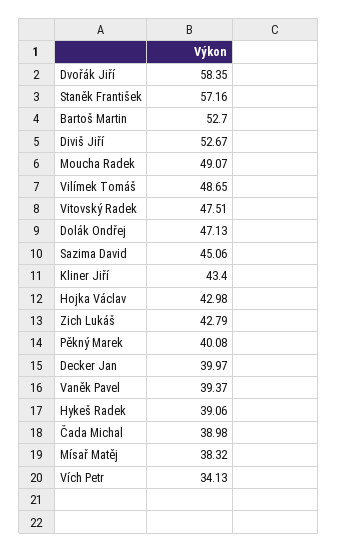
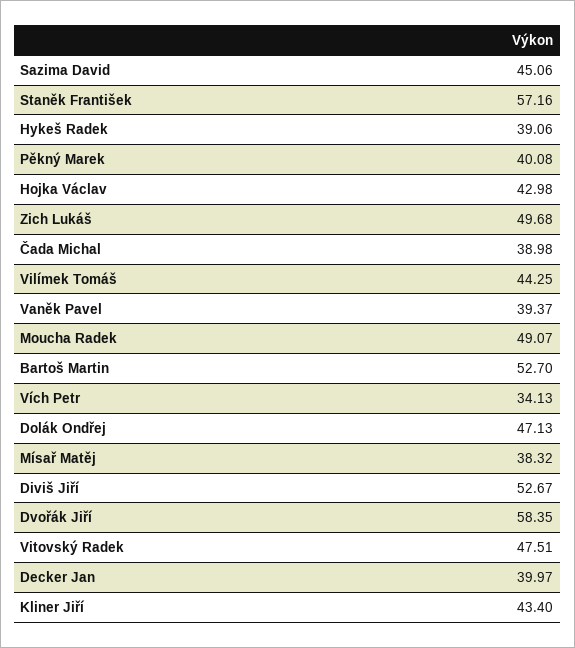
  {
    "Dvořák Jiří": 58.35,
    "Staněk František": 57.16,
    "Bartoš Martin": 52.7,
    "Diviš Jiří": 52.67,
    "Moucha Radek": 49.07,
-   "Vilímek Tomáš": 48.65,
+   "Vilímek Tomáš": 44.25,
    "Vitovský Radek": 47.51,
    "Dolák Ondřej": 47.13,
    "Sazima David": 45.06,
    "Kliner Jiří": 43.4,
    "Hojka Václav": 42.98,
-   "Zich Lukáš": 42.79,
+   "Zich Lukáš": 49.68,
    "Pěkný Marek": 40.08,
    "Decker Jan": 39.97,
    "Vaněk Pavel": 39.37,
    "Hykeš Radek": 39.06,
    "Čada Michal": 38.98,
    "Mísař Matěj": 38.32,
    "Vích Petr": 34.13
  }

